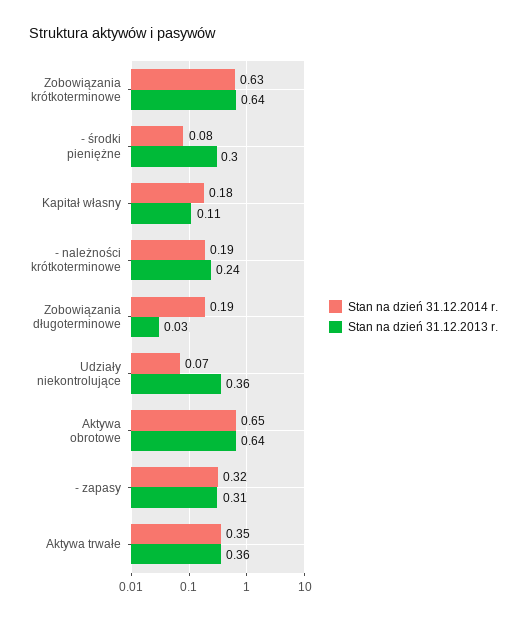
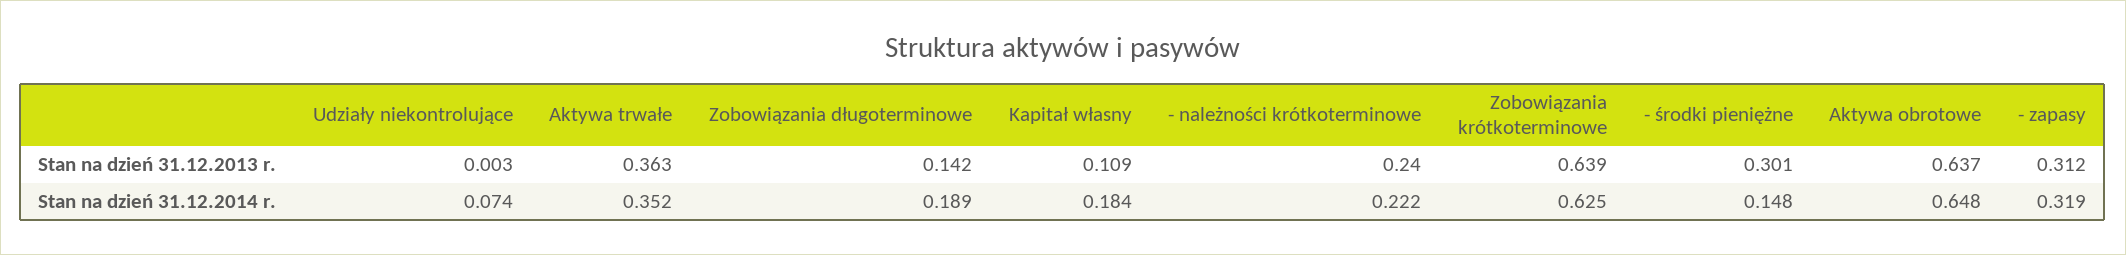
  {
    "Stan na dzień 31.12.2014 r.": {
      "Zobowiązania krótkoterminowe": 0.625,
-     "- środki pieniężne": 0.08,
+     "- środki pieniężne": 0.148,
      "Kapitał własny": 0.184,
-     "- należności krótkoterminowe": 0.19,
+     "- należności krótkoterminowe": 0.222,
      "Zobowiązania długoterminowe": 0.189,
      "Udziały niekontrolujące": 0.074,
      "Aktywa obrotowe": 0.648,
      "- zapasy": 0.319,
      "Aktywa trwałe": 0.352
    },
    "Stan na dzień 31.12.2013 r.": {
      "Zobowiązania krótkoterminowe": 0.639,
      "- środki pieniężne": 0.301,
      "Kapitał własny": 0.109,
      "- należności krótkoterminowe": 0.24,
-     "Zobowiązania długoterminowe": 0.03,
+     "Zobowiązania długoterminowe": 0.142,
-     "Udziały niekontrolujące": 0.36,
+     "Udziały niekontrolujące": 0.003,
      "Aktywa obrotowe": 0.637,
      "- zapasy": 0.312,
      "Aktywa trwałe": 0.363
    }
  }

